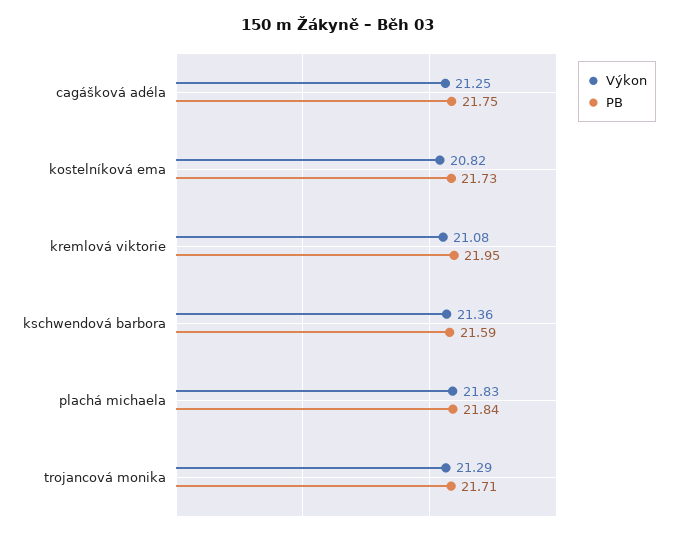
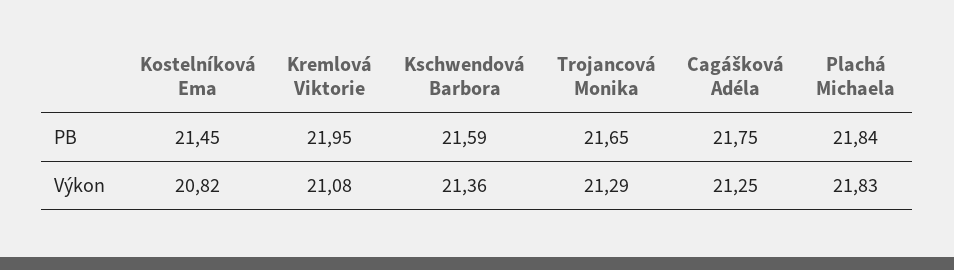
  {
    "Výkon": {
      "cagášková adéla": 21.25,
      "kostelníková ema": 20.82,
      "kremlová viktorie": 21.08,
      "kschwendová barbora": 21.36,
      "plachá michaela": 21.83,
      "trojancová monika": 21.29
    },
    "PB": {
      "cagášková adéla": 21.75,
-     "kostelníková ema": 21.73,
+     "kostelníková ema": 21.45,
      "kremlová viktorie": 21.95,
      "kschwendová barbora": 21.59,
      "plachá michaela": 21.84,
-     "trojancová monika": 21.71
+     "trojancová monika": 21.65
    }
  }

